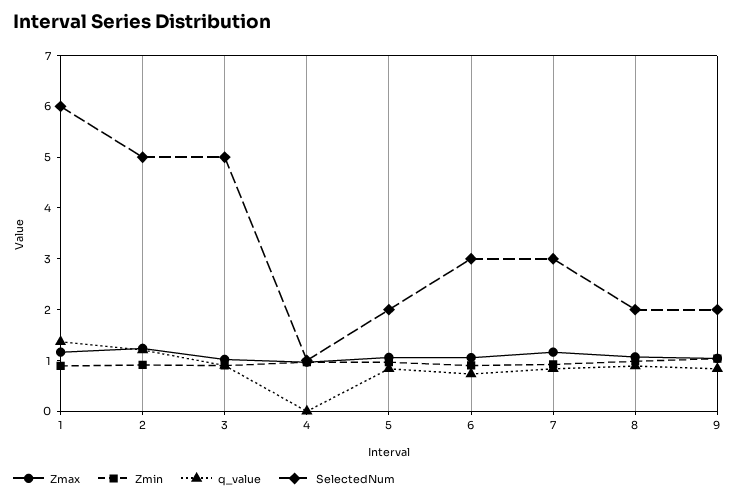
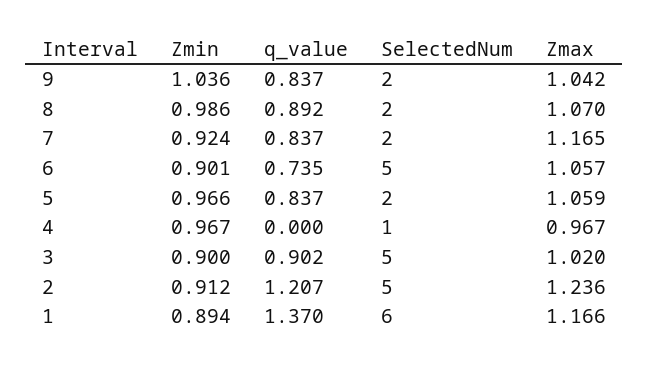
  {
    "Zmax": {
      "1": 1.166,
      "2": 1.236,
      "3": 1.02,
      "4": 0.967,
      "5": 1.059,
      "6": 1.057,
      "7": 1.165,
      "8": 1.07,
      "9": 1.042
    },
    "Zmin": {
      "1": 0.894,
      "2": 0.912,
      "3": 0.9,
      "4": 0.967,
      "5": 0.966,
      "6": 0.901,
      "7": 0.924,
      "8": 0.986,
      "9": 1.036
    },
    "q_value": {
      "1": 1.37,
      "2": 1.207,
      "3": 0.902,
      "4": 0,
      "5": 0.837,
      "6": 0.735,
      "7": 0.837,
      "8": 0.892,
      "9": 0.837
    },
    "SelectedNum": {
      "1": 6,
      "2": 5,
      "3": 5,
      "4": 1,
      "5": 2,
-     "6": 3,
+     "6": 5,
-     "7": 3,
+     "7": 2,
      "8": 2,
      "9": 2
    }
  }

